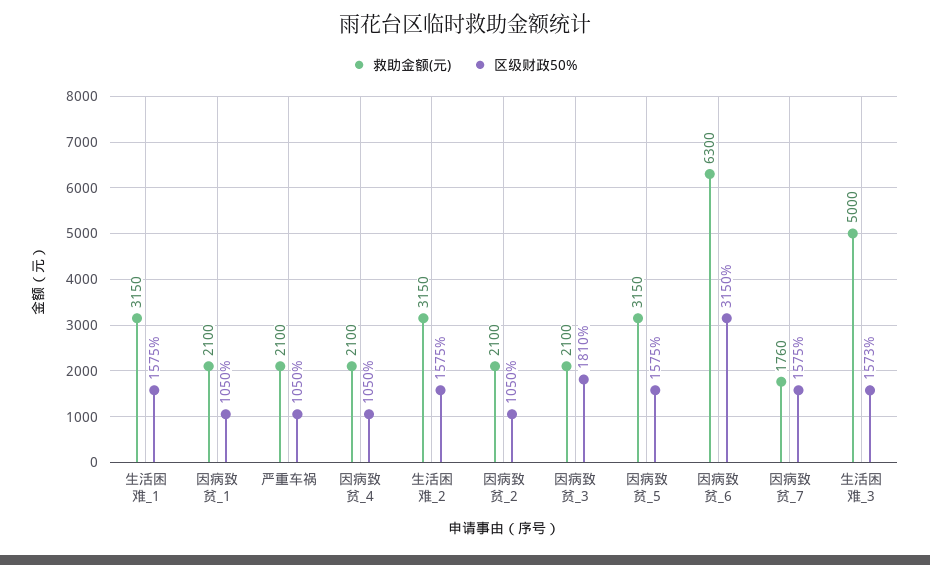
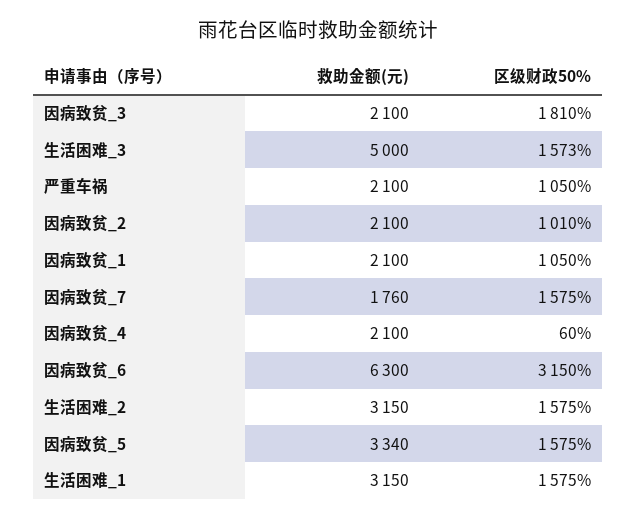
  {
    "救助金额(元)": {
      "生活困难_1": 3150,
      "因病致贫_1": 2100,
      "严重车祸": 2100,
      "因病致贫_4": 2100,
      "生活困难_2": 3150,
      "因病致贫_2": 2100,
      "因病致贫_3": 2100,
-     "因病致贫_5": 3150,
+     "因病致贫_5": 3340,
      "因病致贫_6": 6300,
      "因病致贫_7": 1760,
      "生活困难_3": 5000
    },
    "区级财政50%": {
      "生活困难_1": 1575,
      "因病致贫_1": 1050,
      "严重车祸": 1050,
-     "因病致贫_4": 1050,
+     "因病致贫_4": 60,
      "生活困难_2": 1575,
-     "因病致贫_2": 1050,
+     "因病致贫_2": 1010,
      "因病致贫_3": 1810,
      "因病致贫_5": 1575,
      "因病致贫_6": 3150,
      "因病致贫_7": 1575,
      "生活困难_3": 1573
    }
  }

